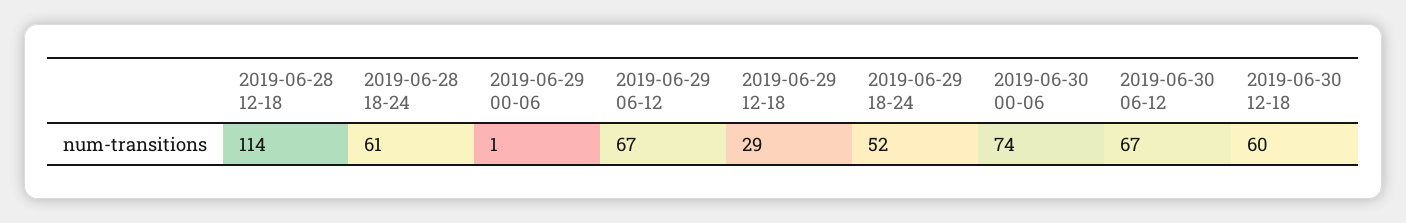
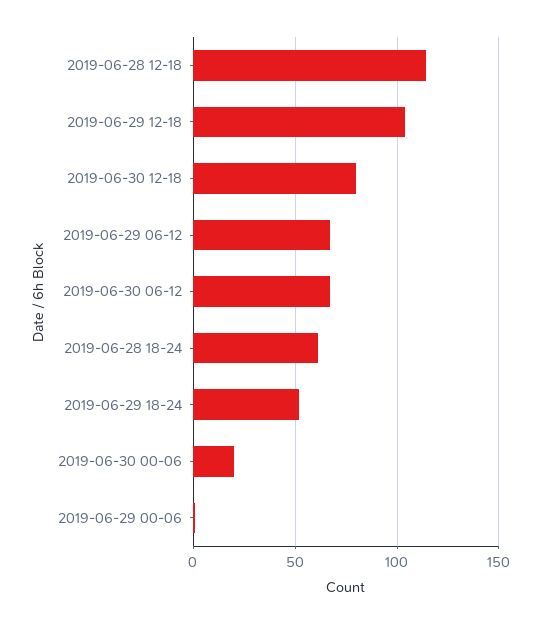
  {
    "2019-06-28 12-18": 114,
    "2019-06-28 18-24": 61,
    "2019-06-29 00-06": 1,
    "2019-06-29 06-12": 67,
-   "2019-06-29 12-18": 29,
+   "2019-06-29 12-18": 105,
    "2019-06-29 18-24": 52,
-   "2019-06-30 00-06": 74,
+   "2019-06-30 00-06": 20,
    "2019-06-30 06-12": 67,
-   "2019-06-30 12-18": 60
+   "2019-06-30 12-18": 80
  }

